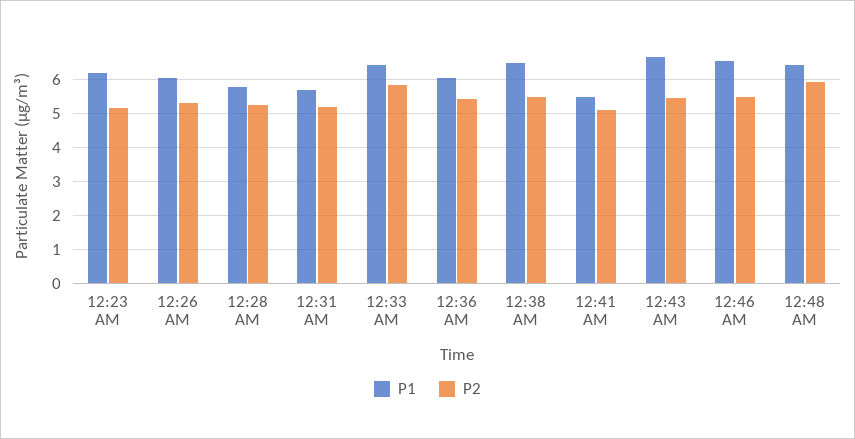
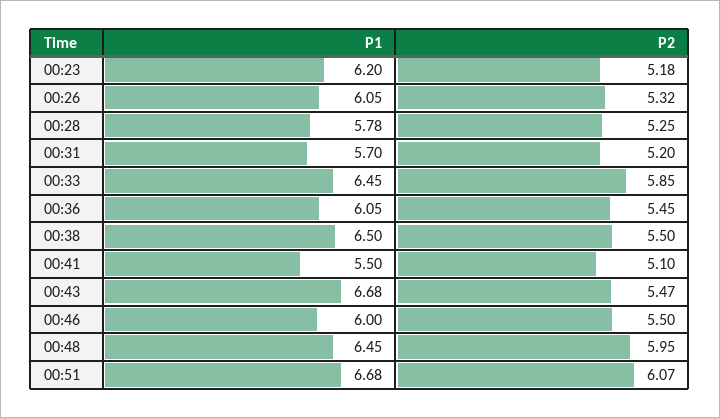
  {
    "P1": {
      "12:23 AM": 6.2,
      "12:26 AM": 6.05,
      "12:28 AM": 5.78,
      "12:31 AM": 5.7,
      "12:33 AM": 6.45,
      "12:36 AM": 6.05,
      "12:38 AM": 6.5,
      "12:41 AM": 5.5,
      "12:43 AM": 6.68,
-     "12:46 AM": 6.6,
+     "12:46 AM": 6,
-     "12:48 AM": 6.45
+     "12:48 AM": 6.45,
+     "00:51": 6.68
    },
    "P2": {
      "12:23 AM": 5.18,
      "12:26 AM": 5.32,
      "12:28 AM": 5.25,
      "12:31 AM": 5.2,
      "12:33 AM": 5.85,
      "12:36 AM": 5.45,
      "12:38 AM": 5.5,
      "12:41 AM": 5.1,
      "12:43 AM": 5.47,
      "12:46 AM": 5.5,
-     "12:48 AM": 5.95
+     "12:48 AM": 5.95,
+     "00:51": 6.07
    }
  }

